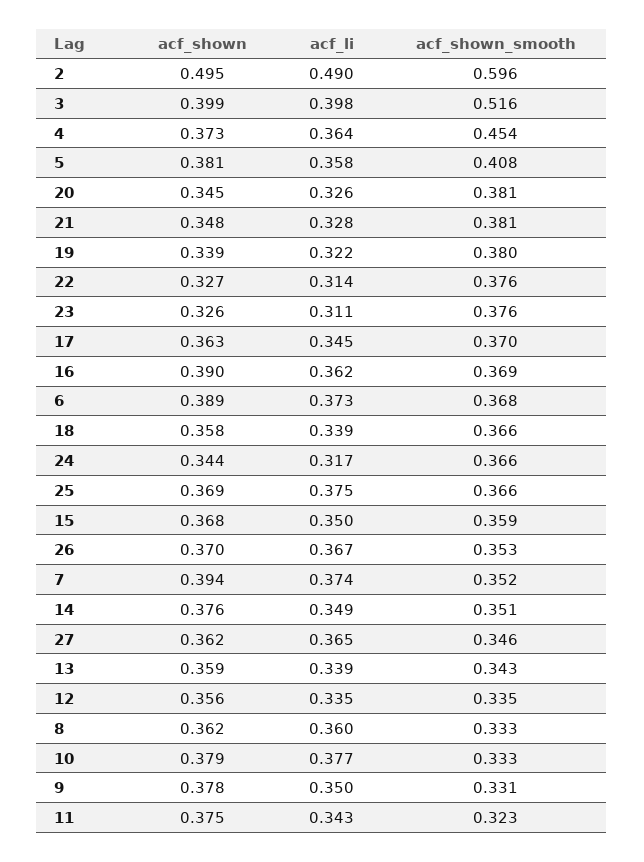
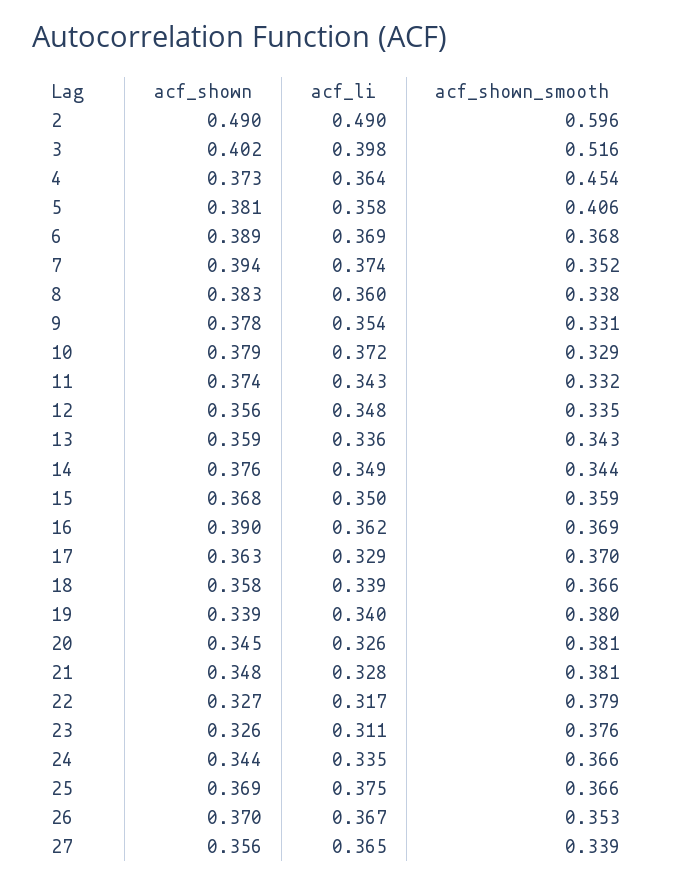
  {
    "acf_shown": {
-     "2": 0.495,
+     "2": 0.49,
-     "3": 0.399,
+     "3": 0.402,
      "4": 0.373,
      "5": 0.381,
      "20": 0.345,
      "21": 0.348,
      "19": 0.339,
      "22": 0.327,
      "23": 0.326,
      "17": 0.363,
      "16": 0.39,
      "6": 0.389,
      "18": 0.358,
      "24": 0.344,
      "25": 0.369,
      "15": 0.368,
      "26": 0.37,
      "7": 0.394,
      "14": 0.376,
-     "27": 0.362,
+     "27": 0.356,
      "13": 0.359,
      "12": 0.356,
-     "8": 0.362,
+     "8": 0.383,
      "10": 0.379,
      "9": 0.378,
-     "11": 0.375
+     "11": 0.374
    },
    "acf_li": {
      "2": 0.49,
      "3": 0.398,
      "4": 0.364,
      "5": 0.358,
      "20": 0.326,
      "21": 0.328,
-     "19": 0.322,
+     "19": 0.34,
-     "22": 0.314,
+     "22": 0.317,
      "23": 0.311,
-     "17": 0.345,
+     "17": 0.329,
      "16": 0.362,
-     "6": 0.373,
+     "6": 0.369,
      "18": 0.339,
-     "24": 0.317,
+     "24": 0.335,
      "25": 0.375,
      "15": 0.35,
      "26": 0.367,
      "7": 0.374,
      "14": 0.349,
      "27": 0.365,
-     "13": 0.339,
+     "13": 0.336,
-     "12": 0.335,
+     "12": 0.348,
      "8": 0.36,
-     "10": 0.377,
+     "10": 0.372,
-     "9": 0.35,
+     "9": 0.354,
      "11": 0.343
    },
    "acf_shown_smooth": {
      "2": 0.596,
      "3": 0.516,
      "4": 0.454,
-     "5": 0.408,
+     "5": 0.406,
      "20": 0.381,
      "21": 0.381,
      "19": 0.38,
-     "22": 0.376,
+     "22": 0.379,
      "23": 0.376,
      "17": 0.37,
      "16": 0.369,
      "6": 0.368,
      "18": 0.366,
      "24": 0.366,
      "25": 0.366,
      "15": 0.359,
      "26": 0.353,
      "7": 0.352,
-     "14": 0.351,
+     "14": 0.344,
-     "27": 0.346,
+     "27": 0.339,
      "13": 0.343,
      "12": 0.335,
-     "8": 0.333,
+     "8": 0.338,
-     "10": 0.333,
+     "10": 0.329,
      "9": 0.331,
-     "11": 0.323
+     "11": 0.332
    }
  }

